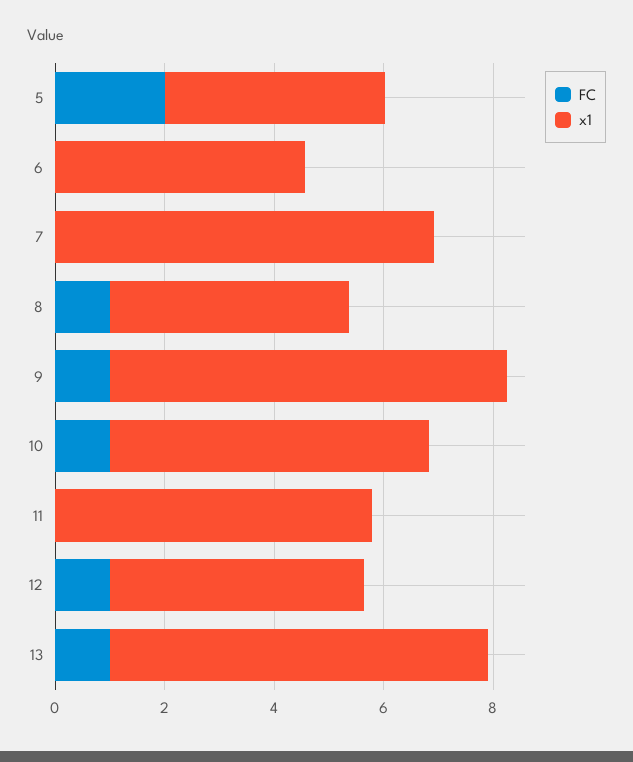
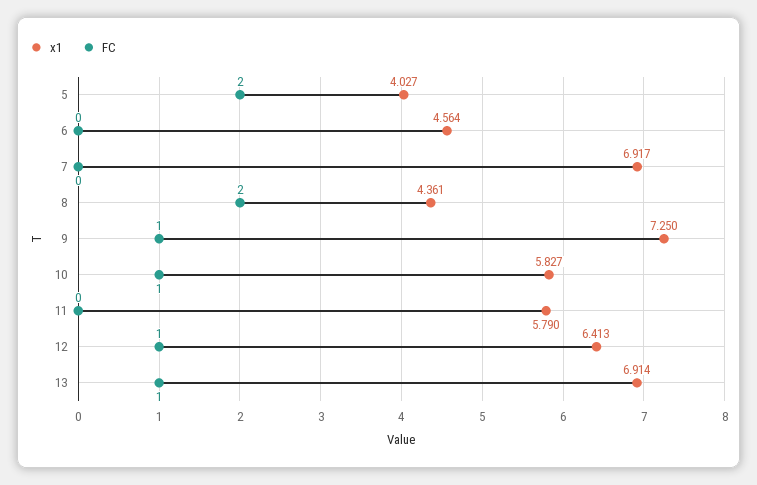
  {
    "FC": {
      "5": 2,
      "6": 0,
      "7": 0,
-     "8": 1,
+     "8": 2,
      "9": 1,
      "10": 1,
      "11": 0,
      "12": 1,
      "13": 1
    },
    "x1": {
      "5": 4.027,
      "6": 4.564,
      "7": 6.917,
      "8": 4.361,
      "9": 7.25,
      "10": 5.827,
      "11": 5.79,
-     "12": 4.5,
+     "12": 6.413,
      "13": 6.914
    }
  }

